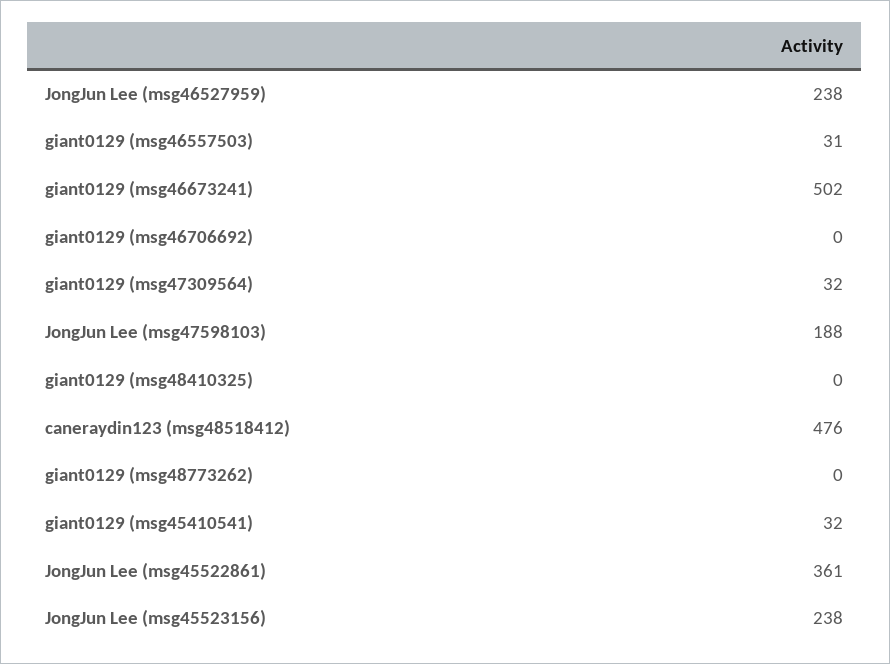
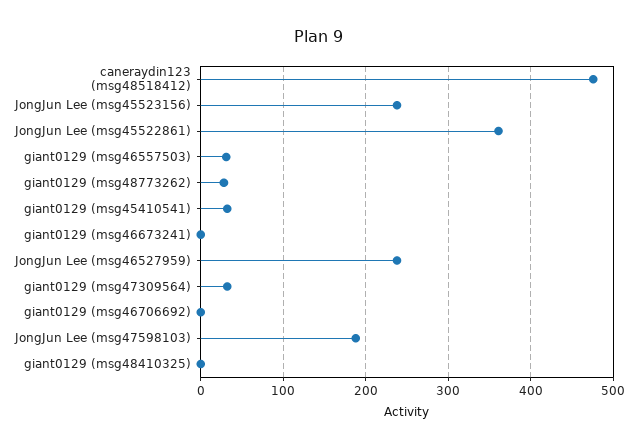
  {
    "JongJun Lee (msg46527959)": 238,
    "giant0129 (msg46557503)": 31,
-   "giant0129 (msg46673241)": 502,
+   "giant0129 (msg46673241)": 0,
    "giant0129 (msg46706692)": 0,
    "giant0129 (msg47309564)": 32,
    "JongJun Lee (msg47598103)": 188,
    "giant0129 (msg48410325)": 0,
    "caneraydin123 (msg48518412)": 476,
-   "giant0129 (msg48773262)": 0,
+   "giant0129 (msg48773262)": 30,
    "giant0129 (msg45410541)": 32,
    "JongJun Lee (msg45522861)": 361,
    "JongJun Lee (msg45523156)": 238
  }

